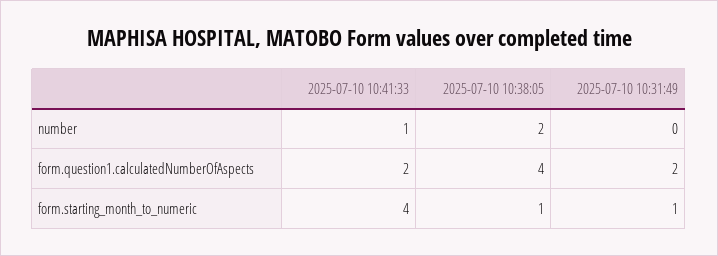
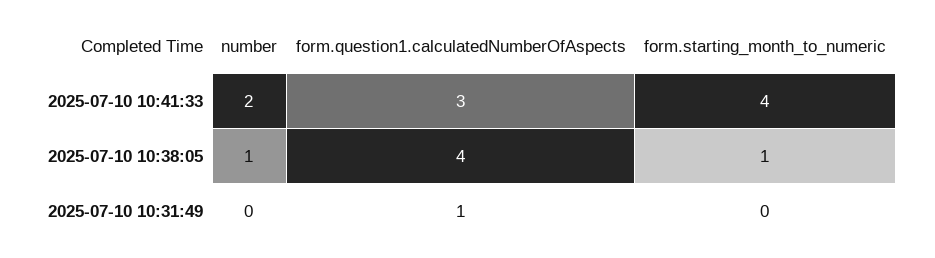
  {
    "2025-07-10 10:41:33": {
-     "number": 1,
+     "number": 2,
-     "form.question1.calculatedNumberOfAspects": 2,
+     "form.question1.calculatedNumberOfAspects": 3,
      "form.starting_month_to_numeric": 4
    },
    "2025-07-10 10:38:05": {
-     "number": 2,
+     "number": 1,
      "form.question1.calculatedNumberOfAspects": 4,
      "form.starting_month_to_numeric": 1
    },
    "2025-07-10 10:31:49": {
      "number": 0,
-     "form.question1.calculatedNumberOfAspects": 2,
+     "form.question1.calculatedNumberOfAspects": 1,
-     "form.starting_month_to_numeric": 1
+     "form.starting_month_to_numeric": 0
    }
  }

